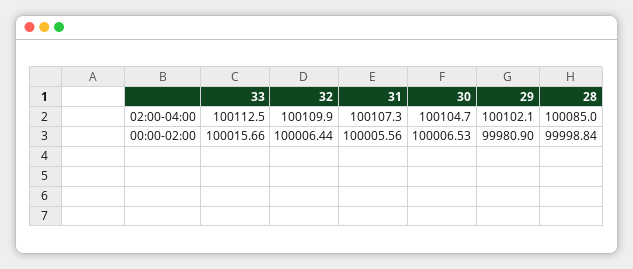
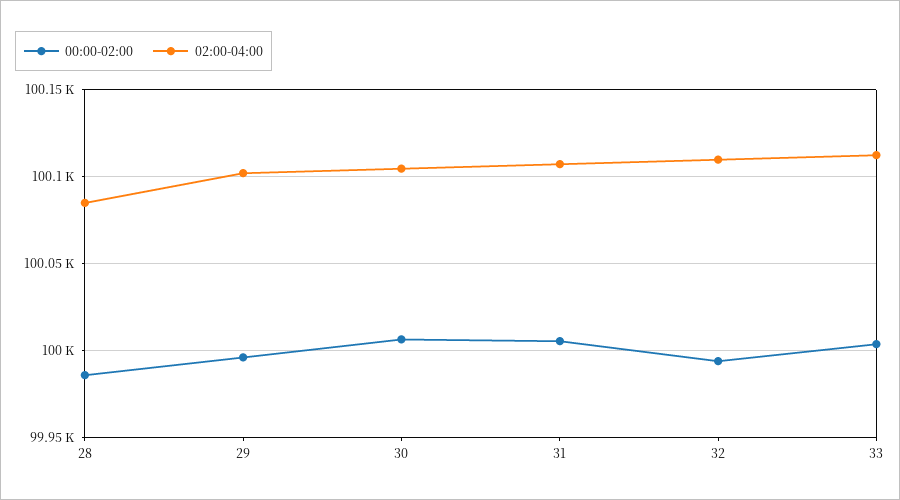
  {
    "02:00-04:00": {
      "33": 100112.5,
      "32": 100109.9,
      "31": 100107.3,
      "30": 100104.7,
      "29": 100102.1,
      "28": 100085
    },
    "00:00-02:00": {
-     "33": 100015.66,
+     "33": 100005,
-     "32": 100006.44,
+     "32": 99995,
      "31": 100005.56,
      "30": 100006.53,
-     "29": 99980.9,
+     "29": 99995,
-     "28": 99998.84
+     "28": 99985
    }
  }

